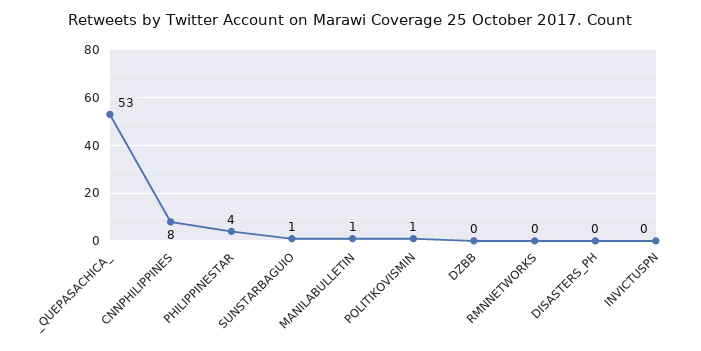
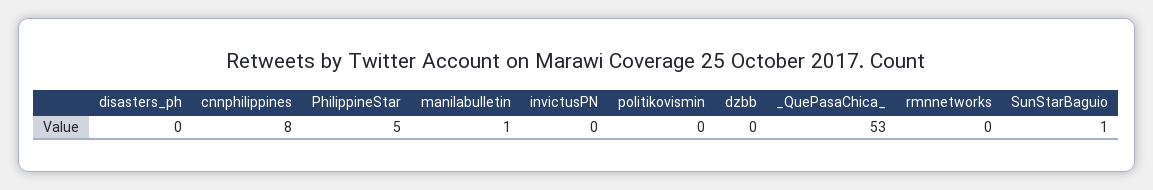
  {
    "_QUEPASACHICA_": 53,
    "CNNPHILIPPINES": 8,
-   "PHILIPPINESTAR": 4,
+   "PHILIPPINESTAR": 5,
    "SUNSTARBAGUIO": 1,
    "MANILABULLETIN": 1,
-   "POLITIKOVISMIN": 1,
+   "POLITIKOVISMIN": 0,
    "DZBB": 0,
    "RMNNETWORKS": 0,
    "DISASTERS_PH": 0,
    "INVICTUSPN": 0
  }

